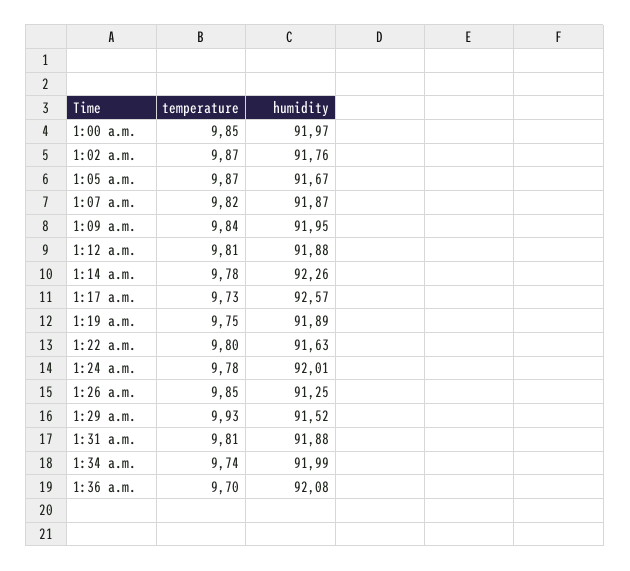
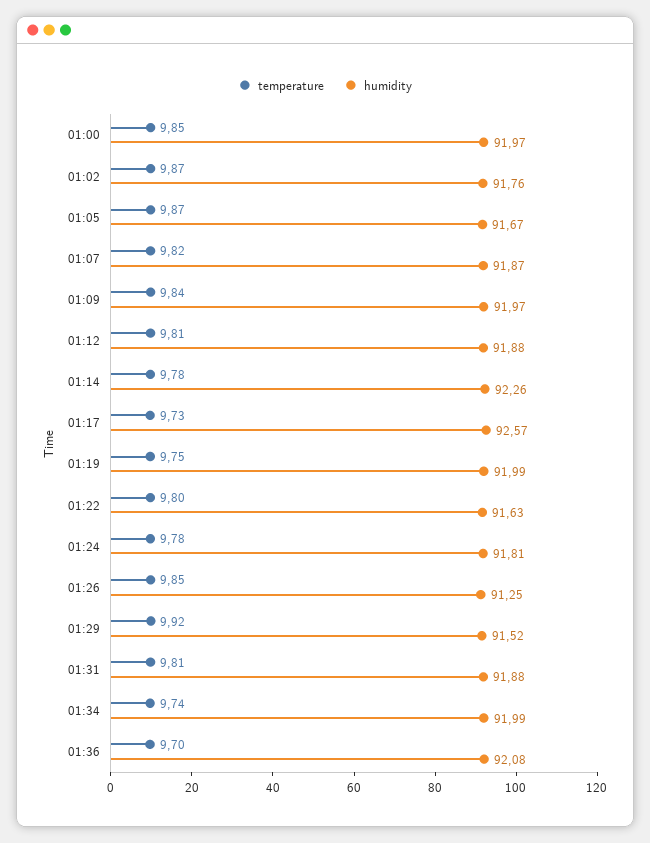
  {
    "temperature": {
      "1:00 a.m.": 9.85,
      "1:02 a.m.": 9.87,
      "1:05 a.m.": 9.87,
      "1:07 a.m.": 9.82,
      "1:09 a.m.": 9.84,
      "1:12 a.m.": 9.81,
      "1:14 a.m.": 9.78,
      "1:17 a.m.": 9.73,
      "1:19 a.m.": 9.75,
      "1:22 a.m.": 9.8,
      "1:24 a.m.": 9.78,
      "1:26 a.m.": 9.85,
-     "1:29 a.m.": 9.93,
+     "1:29 a.m.": 9.92,
      "1:31 a.m.": 9.81,
      "1:34 a.m.": 9.74,
      "1:36 a.m.": 9.7
    },
    "humidity": {
      "1:00 a.m.": 91.97,
      "1:02 a.m.": 91.76,
      "1:05 a.m.": 91.67,
      "1:07 a.m.": 91.87,
-     "1:09 a.m.": 91.95,
+     "1:09 a.m.": 91.97,
      "1:12 a.m.": 91.88,
      "1:14 a.m.": 92.26,
      "1:17 a.m.": 92.57,
-     "1:19 a.m.": 91.89,
+     "1:19 a.m.": 91.99,
      "1:22 a.m.": 91.63,
-     "1:24 a.m.": 92.01,
+     "1:24 a.m.": 91.81,
      "1:26 a.m.": 91.25,
      "1:29 a.m.": 91.52,
      "1:31 a.m.": 91.88,
      "1:34 a.m.": 91.99,
      "1:36 a.m.": 92.08
    }
  }

